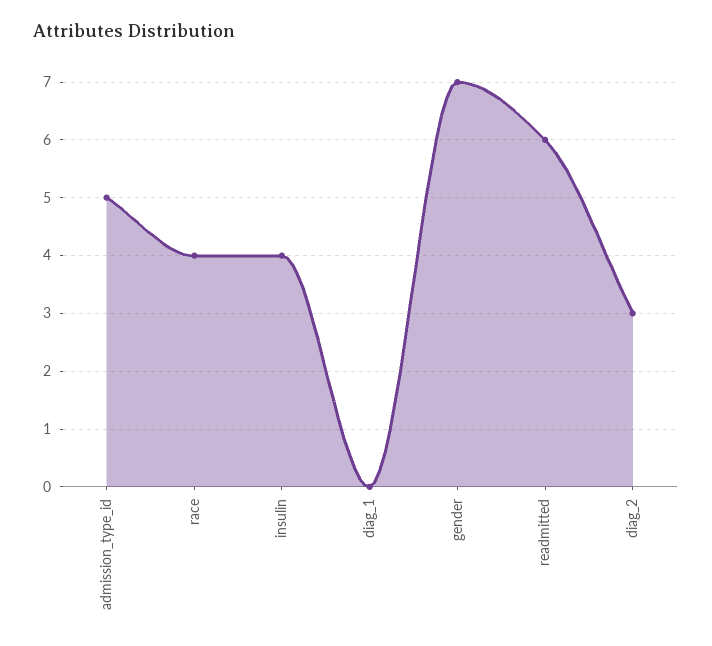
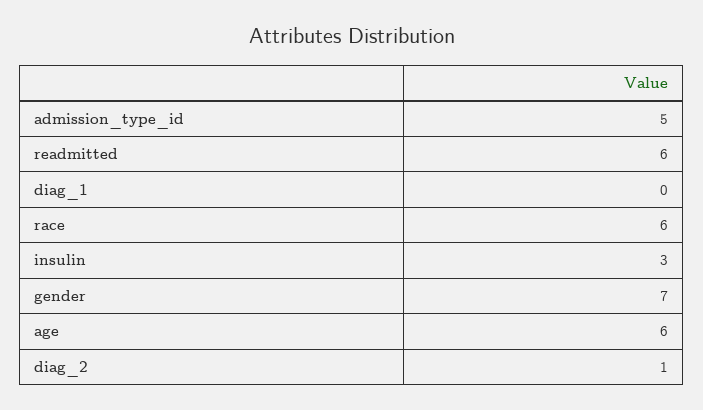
  {
    "admission_type_id": 5,
-   "race": 4,
+   "race": 6,
-   "insulin": 4,
+   "insulin": 3,
    "diag_1": 0,
    "gender": 7,
    "readmitted": 6,
-   "diag_2": 3
+   "diag_2": 1,
+   "age": 6
  }

